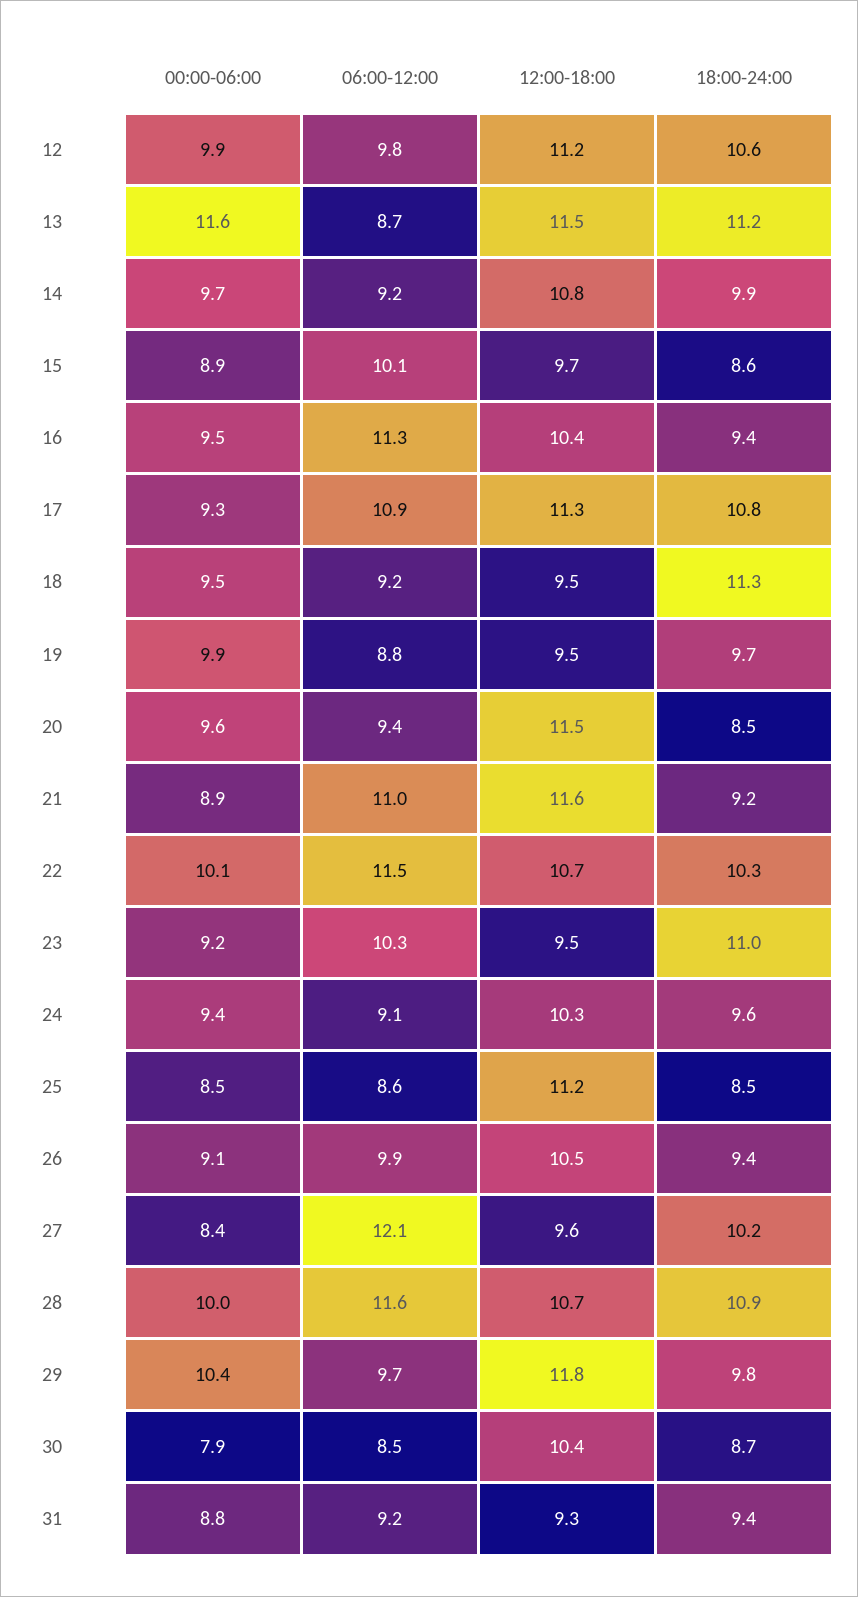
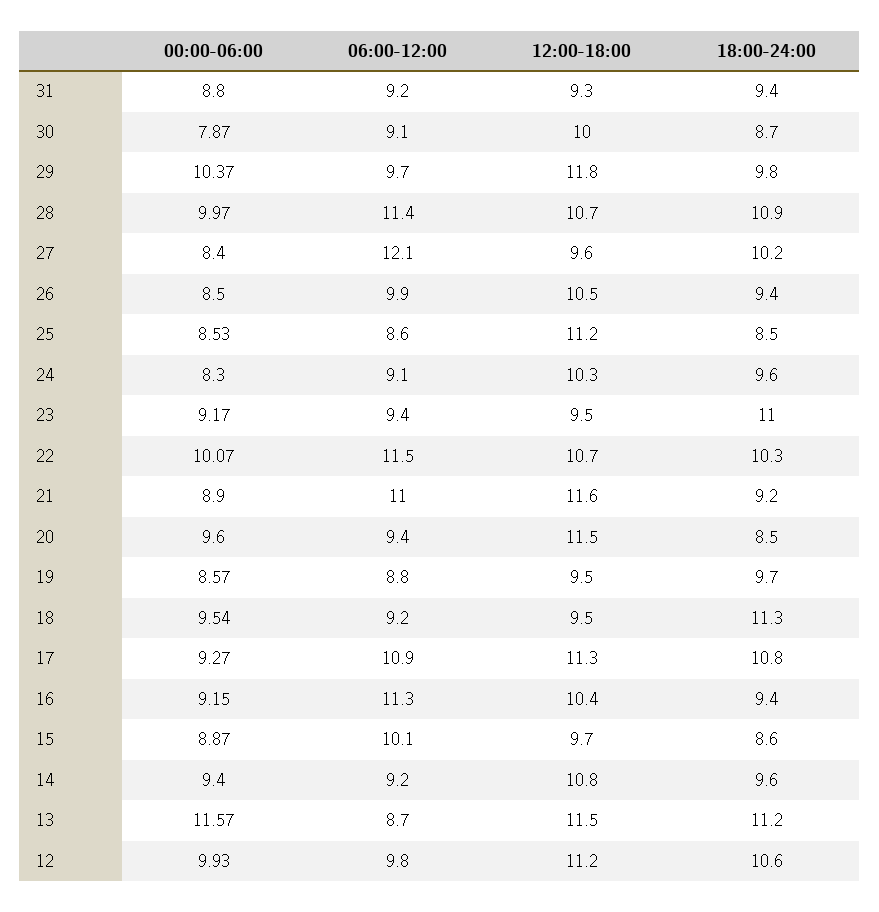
  {
    "00:00-06:00": {
      "12": 9.93,
      "13": 11.57,
-     "14": 9.7,
+     "14": 9.4,
      "15": 8.87,
-     "16": 9.5,
+     "16": 9.15,
      "17": 9.27,
      "18": 9.54,
-     "19": 9.9,
+     "19": 8.57,
      "20": 9.6,
      "21": 8.9,
      "22": 10.07,
      "23": 9.17,
-     "24": 9.4,
+     "24": 8.3,
      "25": 8.53,
-     "26": 9.1,
+     "26": 8.5,
      "27": 8.4,
      "28": 9.97,
      "29": 10.37,
      "30": 7.87,
      "31": 8.8
    },
    "06:00-12:00": {
      "12": 9.8,
      "13": 8.7,
      "14": 9.2,
      "15": 10.1,
      "16": 11.3,
      "17": 10.9,
      "18": 9.2,
      "19": 8.8,
      "20": 9.4,
      "21": 11,
      "22": 11.5,
-     "23": 10.3,
+     "23": 9.4,
      "24": 9.1,
      "25": 8.6,
      "26": 9.9,
      "27": 12.1,
-     "28": 11.6,
+     "28": 11.4,
      "29": 9.7,
-     "30": 8.5,
+     "30": 9.1,
      "31": 9.2
    },
    "12:00-18:00": {
      "12": 11.2,
      "13": 11.5,
      "14": 10.8,
      "15": 9.7,
      "16": 10.4,
      "17": 11.3,
      "18": 9.5,
      "19": 9.5,
      "20": 11.5,
      "21": 11.6,
      "22": 10.7,
      "23": 9.5,
      "24": 10.3,
      "25": 11.2,
      "26": 10.5,
      "27": 9.6,
      "28": 10.7,
      "29": 11.8,
-     "30": 10.4,
+     "30": 10,
      "31": 9.3
    },
    "18:00-24:00": {
      "12": 10.6,
      "13": 11.2,
-     "14": 9.9,
+     "14": 9.6,
      "15": 8.6,
      "16": 9.4,
      "17": 10.8,
      "18": 11.3,
      "19": 9.7,
      "20": 8.5,
      "21": 9.2,
      "22": 10.3,
      "23": 11,
      "24": 9.6,
      "25": 8.5,
      "26": 9.4,
      "27": 10.2,
      "28": 10.9,
      "29": 9.8,
      "30": 8.7,
      "31": 9.4
    }
  }

